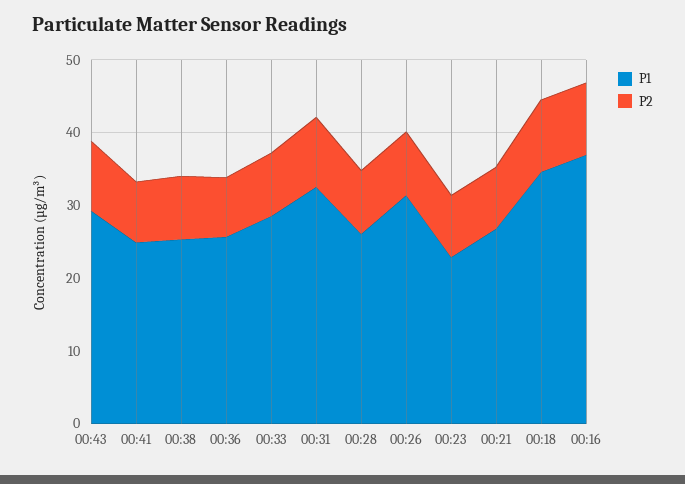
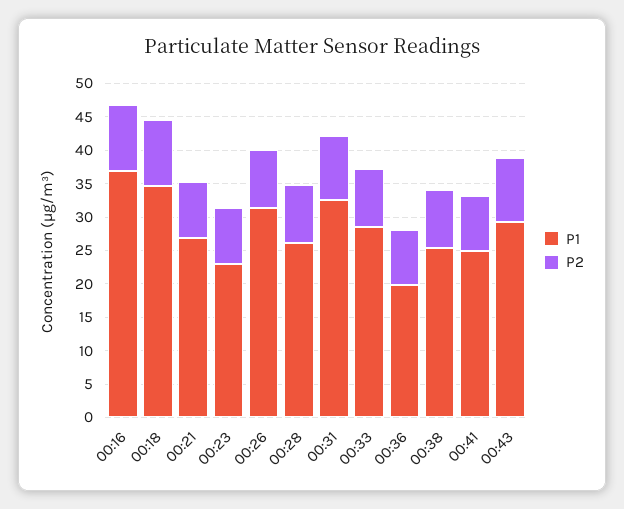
  {
    "P1": {
      "00:43": 30,
      "00:41": 24,
      "00:38": 26,
-     "00:36": 26,
+     "00:36": 20,
      "00:33": 28,
      "00:31": 32,
      "00:28": 26,
      "00:26": 32,
      "00:23": 22,
      "00:21": 26,
      "00:18": 34,
      "00:16": 36
    },
    "P2": {
      "00:43": 10,
      "00:41": 8,
      "00:38": 8,
      "00:36": 8,
      "00:33": 8,
      "00:31": 10,
      "00:28": 8,
      "00:26": 8,
      "00:23": 8,
      "00:21": 8,
      "00:18": 10,
      "00:16": 10
    }
  }

